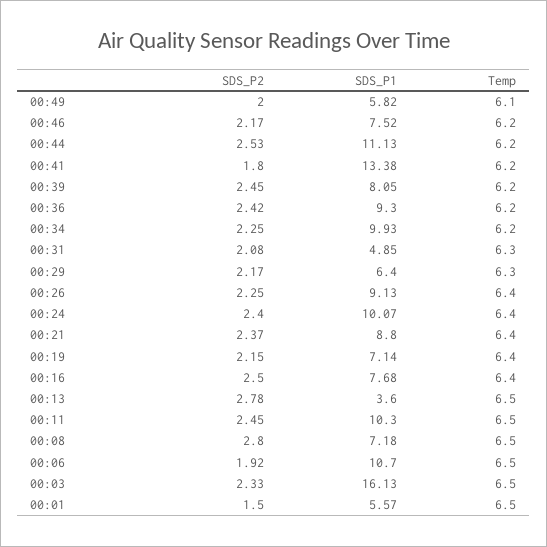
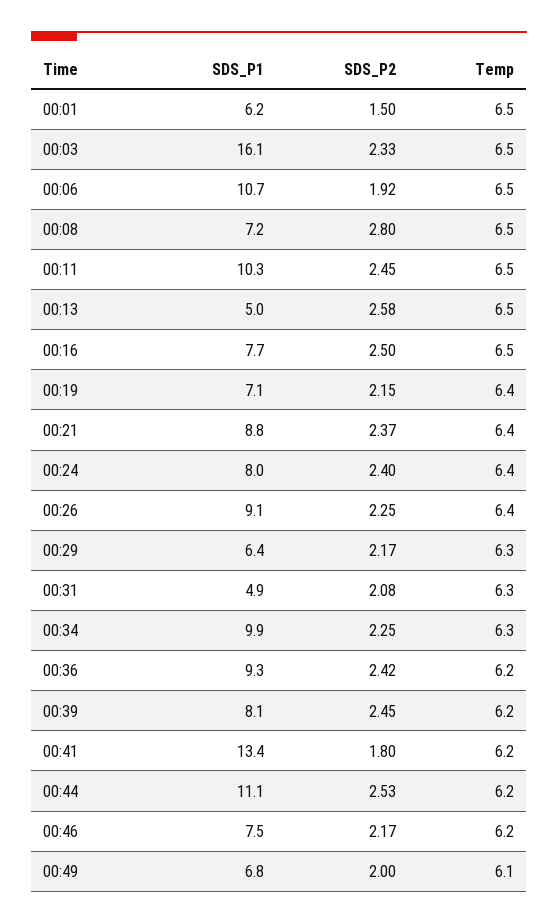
  {
    "SDS_P2": {
      "00:49": 2,
      "00:46": 2.17,
      "00:44": 2.53,
      "00:41": 1.8,
      "00:39": 2.45,
      "00:36": 2.42,
      "00:34": 2.25,
      "00:31": 2.08,
      "00:29": 2.17,
      "00:26": 2.25,
      "00:24": 2.4,
      "00:21": 2.37,
      "00:19": 2.15,
      "00:16": 2.5,
-     "00:13": 2.78,
+     "00:13": 2.58,
      "00:11": 2.45,
      "00:08": 2.8,
      "00:06": 1.92,
      "00:03": 2.33,
      "00:01": 1.5
    },
    "SDS_P1": {
-     "00:49": 5.82,
+     "00:49": 6.8,
      "00:46": 7.52,
      "00:44": 11.13,
      "00:41": 13.38,
      "00:39": 8.05,
      "00:36": 9.3,
      "00:34": 9.93,
      "00:31": 4.85,
      "00:29": 6.4,
      "00:26": 9.13,
-     "00:24": 10.07,
+     "00:24": 8,
      "00:21": 8.8,
      "00:19": 7.14,
      "00:16": 7.68,
-     "00:13": 3.6,
+     "00:13": 5,
      "00:11": 10.3,
      "00:08": 7.18,
      "00:06": 10.7,
      "00:03": 16.13,
-     "00:01": 5.57
+     "00:01": 6.2
    },
    "Temp": {
      "00:49": 6.1,
      "00:46": 6.2,
      "00:44": 6.2,
      "00:41": 6.2,
      "00:39": 6.2,
      "00:36": 6.2,
-     "00:34": 6.2,
+     "00:34": 6.3,
      "00:31": 6.3,
      "00:29": 6.3,
      "00:26": 6.4,
      "00:24": 6.4,
      "00:21": 6.4,
      "00:19": 6.4,
-     "00:16": 6.4,
+     "00:16": 6.5,
      "00:13": 6.5,
      "00:11": 6.5,
      "00:08": 6.5,
      "00:06": 6.5,
      "00:03": 6.5,
      "00:01": 6.5
    }
  }

